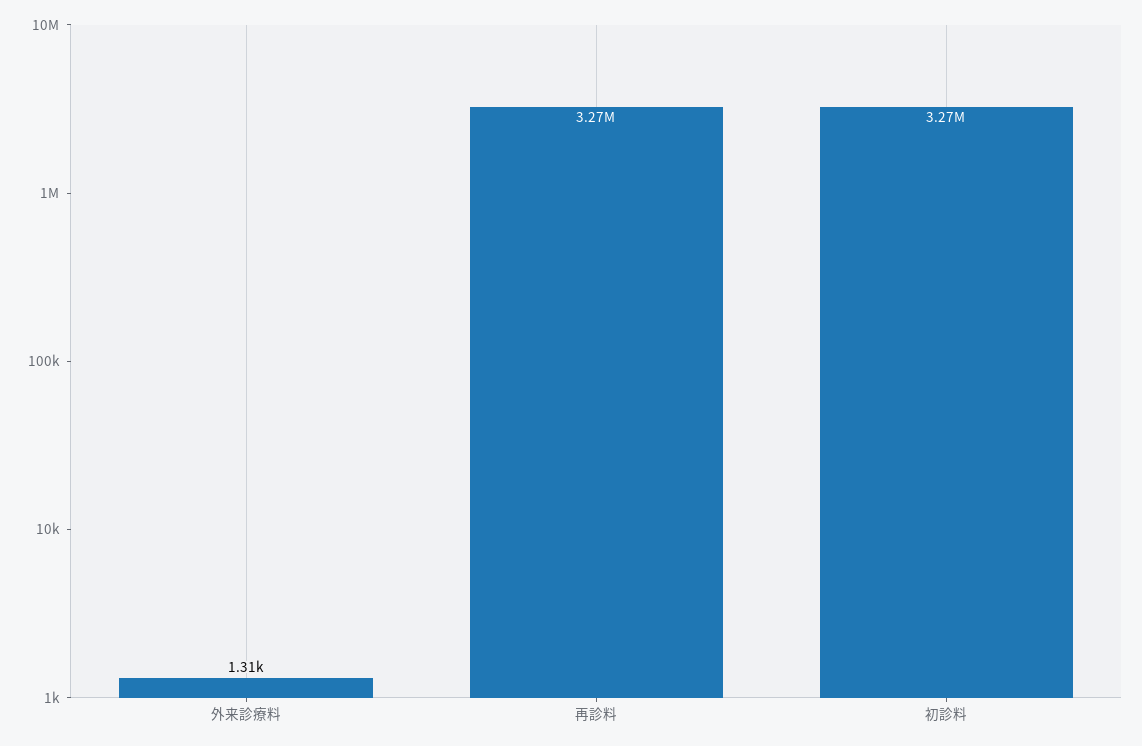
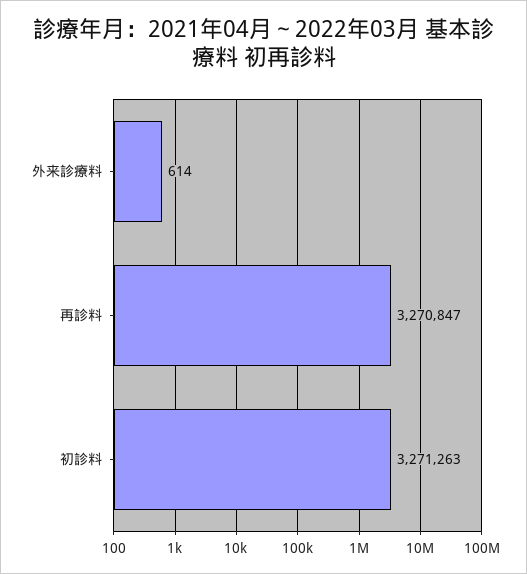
  {
-   "外来診療料": 1310,
+   "外来診療料": 614,
    "再診料": 3270847,
    "初診料": 3271263
  }

